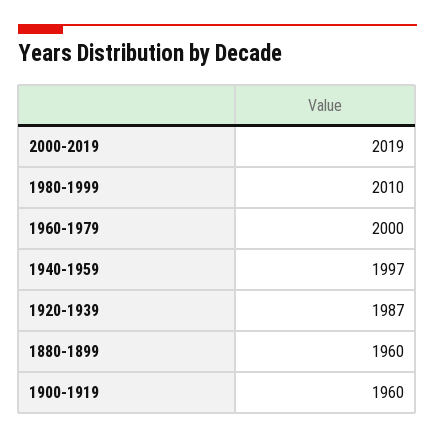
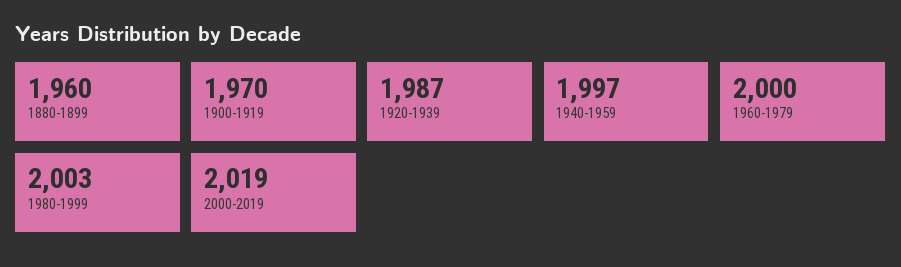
  {
    "2000-2019": 2019,
-   "1980-1999": 2010,
+   "1980-1999": 2003,
    "1960-1979": 2000,
    "1940-1959": 1997,
    "1920-1939": 1987,
    "1880-1899": 1960,
-   "1900-1919": 1960
+   "1900-1919": 1970
  }

